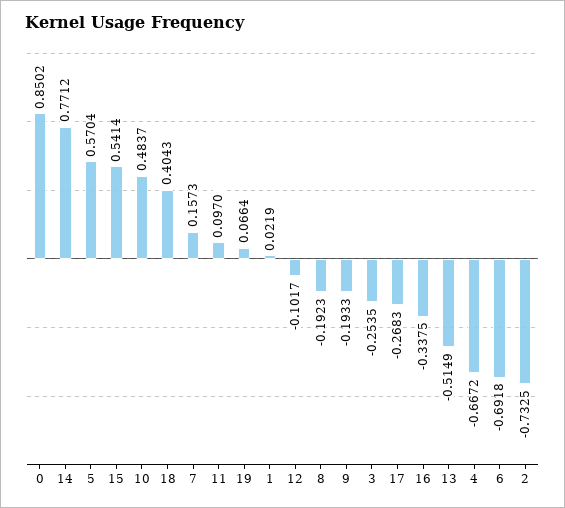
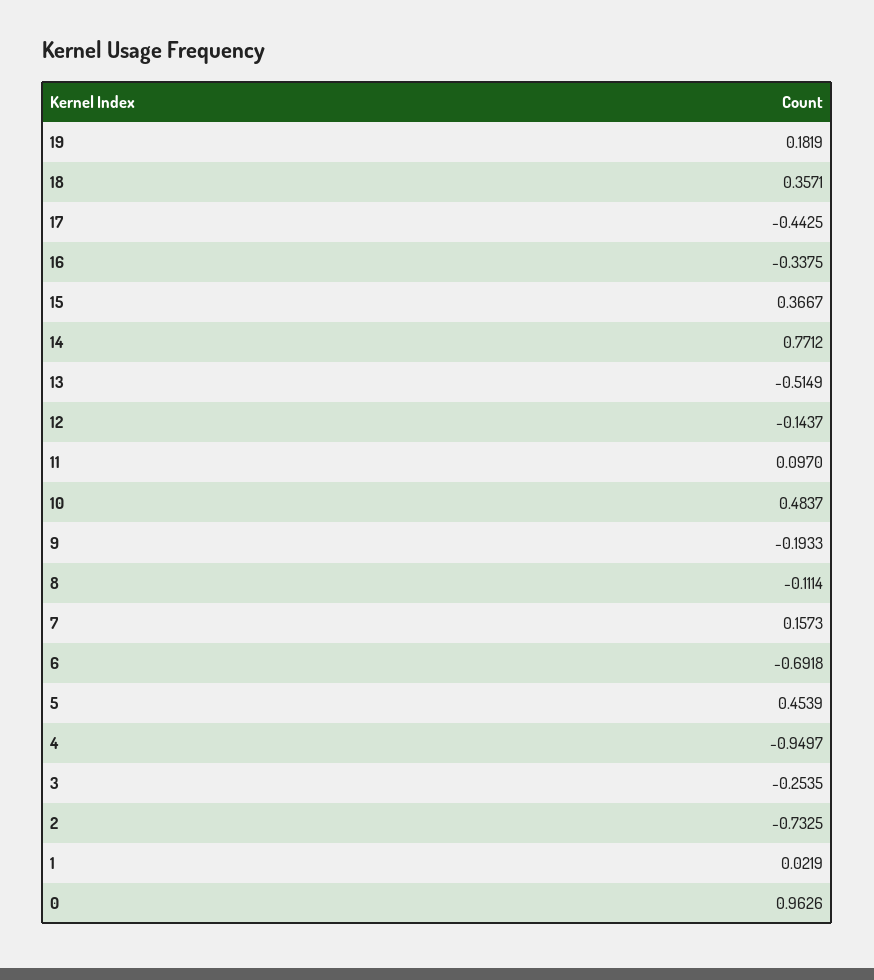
  {
-   "0": 0.8502,
+   "0": 0.9626,
    "14": 0.7712,
-   "5": 0.5704,
+   "5": 0.4539,
-   "15": 0.5414,
+   "15": 0.3667,
    "10": 0.4837,
-   "18": 0.4043,
+   "18": 0.3571,
    "7": 0.1573,
    "11": 0.097,
-   "19": 0.0664,
+   "19": 0.1819,
    "1": 0.0219,
-   "12": -0.1017,
+   "12": -0.1437,
-   "8": -0.1923,
+   "8": -0.1114,
    "9": -0.1933,
    "3": -0.2535,
-   "17": -0.2683,
+   "17": -0.4425,
    "16": -0.3375,
    "13": -0.5149,
-   "4": -0.6672,
+   "4": -0.9497,
    "6": -0.6918,
    "2": -0.7325
  }

